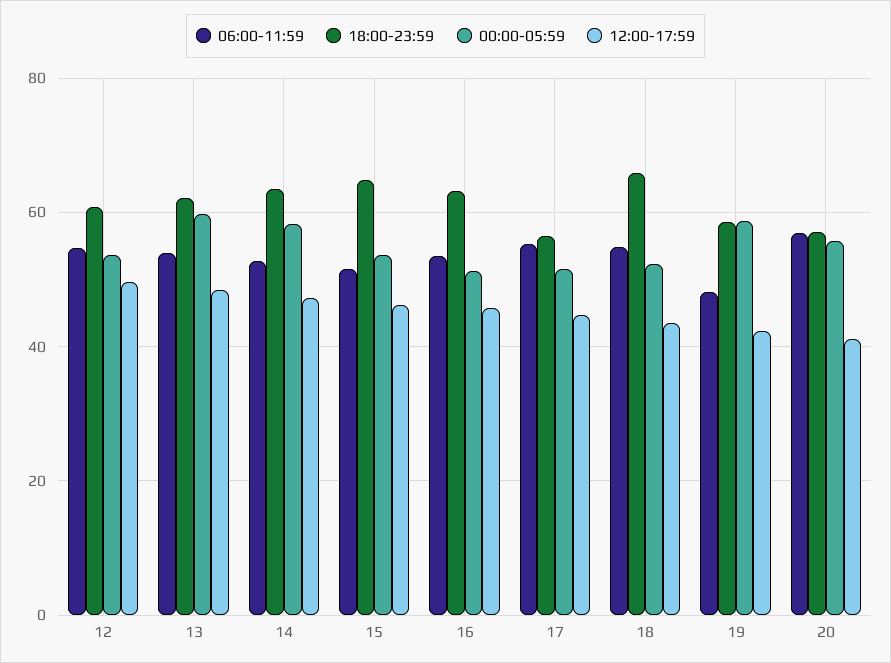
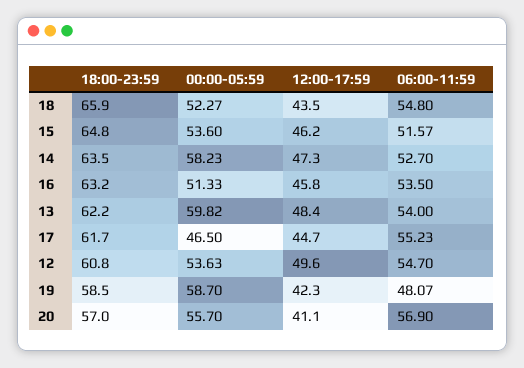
  {
    "06:00-11:59": {
      "12": 54.7,
      "13": 54,
      "14": 52.7,
      "15": 51.57,
      "16": 53.5,
      "17": 55.23,
      "18": 54.8,
      "19": 48.07,
      "20": 56.9
    },
    "18:00-23:59": {
      "12": 60.8,
      "13": 62.2,
      "14": 63.5,
      "15": 64.8,
      "16": 63.2,
-     "17": 56,
+     "17": 61.7,
      "18": 65.9,
      "19": 58.5,
      "20": 57
    },
    "00:00-05:59": {
      "12": 53.63,
      "13": 59.82,
      "14": 58.23,
      "15": 53.6,
      "16": 51.33,
-     "17": 52,
+     "17": 46.5,
      "18": 52.27,
      "19": 58.7,
      "20": 55.7
    },
    "12:00-17:59": {
      "12": 49.6,
      "13": 48.4,
      "14": 47.3,
      "15": 46.2,
      "16": 45.8,
      "17": 44.7,
      "18": 43.5,
      "19": 42.3,
      "20": 41.1
    }
  }

